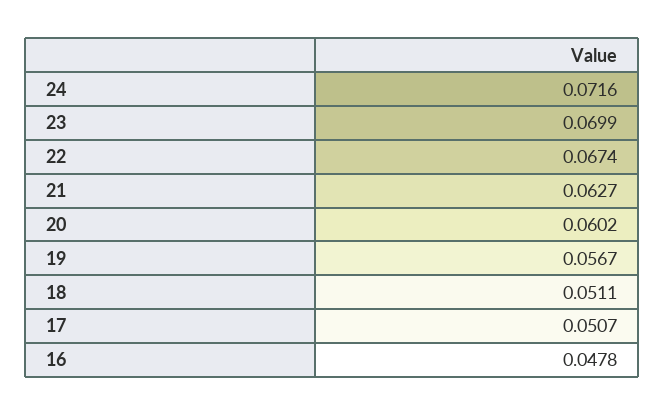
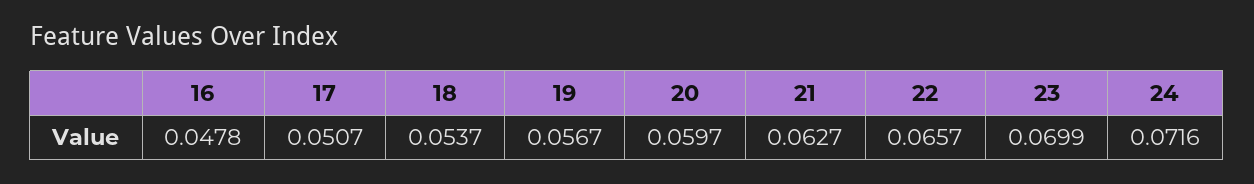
  {
    "24": 0.0716,
    "23": 0.0699,
-   "22": 0.0674,
+   "22": 0.0657,
    "21": 0.0627,
-   "20": 0.0602,
+   "20": 0.0597,
    "19": 0.0567,
-   "18": 0.0511,
+   "18": 0.0537,
    "17": 0.0507,
    "16": 0.0478
  }

